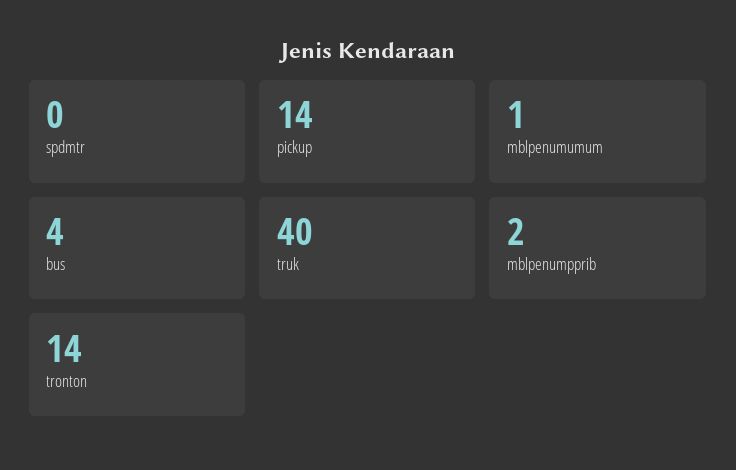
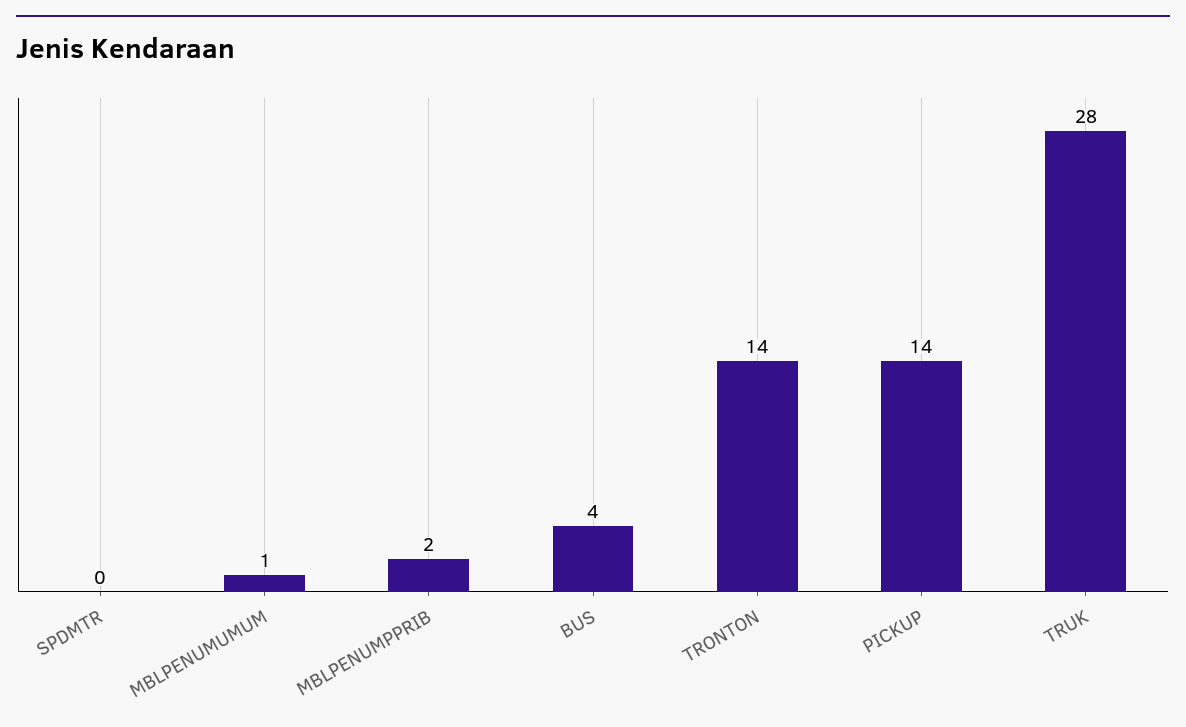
  {
    "spdmtr": 0,
    "pickup": 14,
    "mblpenumumum": 1,
    "bus": 4,
-   "truk": 40,
+   "truk": 28,
    "mblpenumpprib": 2,
    "tronton": 14
  }

